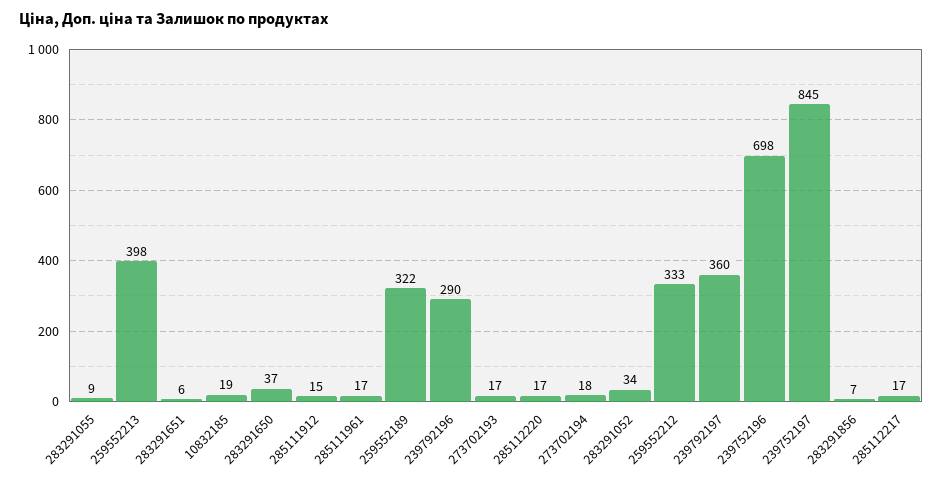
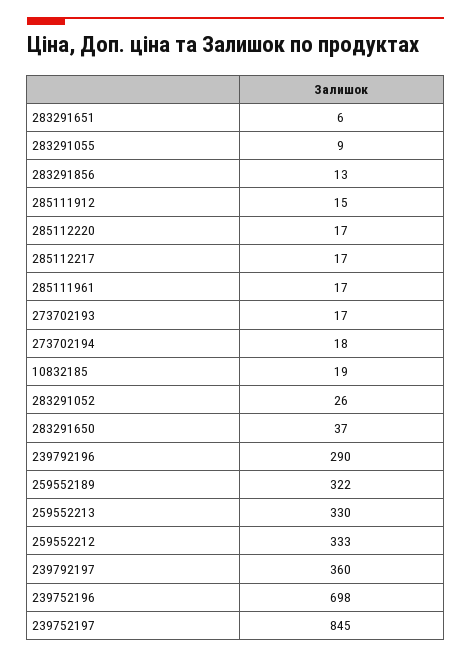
  {
    "283291055": 9,
-   "259552213": 398,
+   "259552213": 330,
    "283291651": 6,
    "10832185": 19,
    "283291650": 37,
    "285111912": 15,
    "285111961": 17,
    "259552189": 322,
    "239792196": 290,
    "273702193": 17,
    "285112220": 17,
    "273702194": 18,
-   "283291052": 34,
+   "283291052": 26,
    "259552212": 333,
    "239792197": 360,
    "239752196": 698,
    "239752197": 845,
-   "283291856": 7,
+   "283291856": 13,
    "285112217": 17
  }

